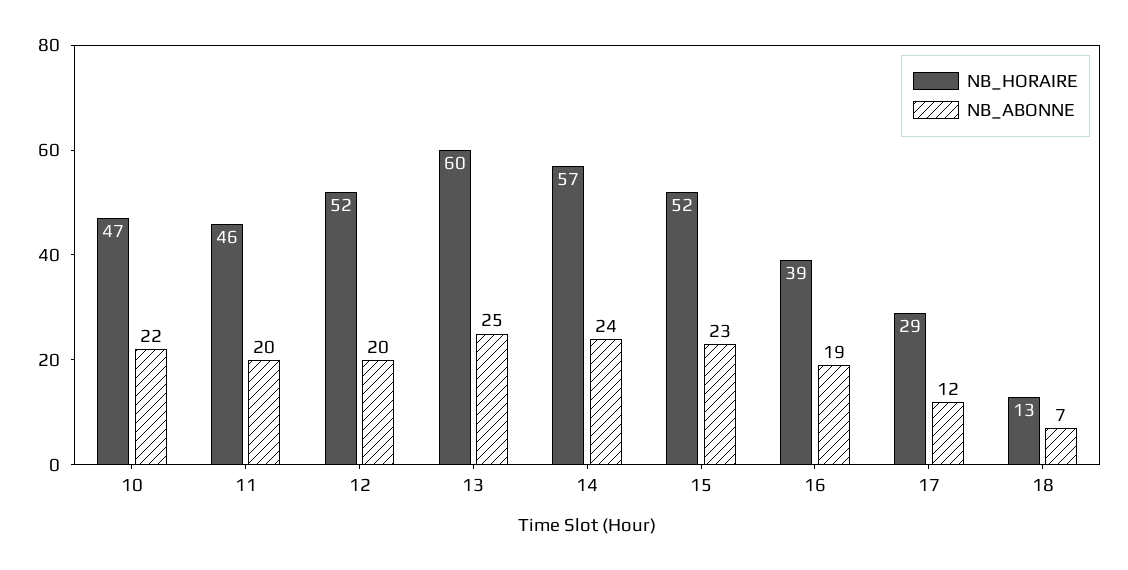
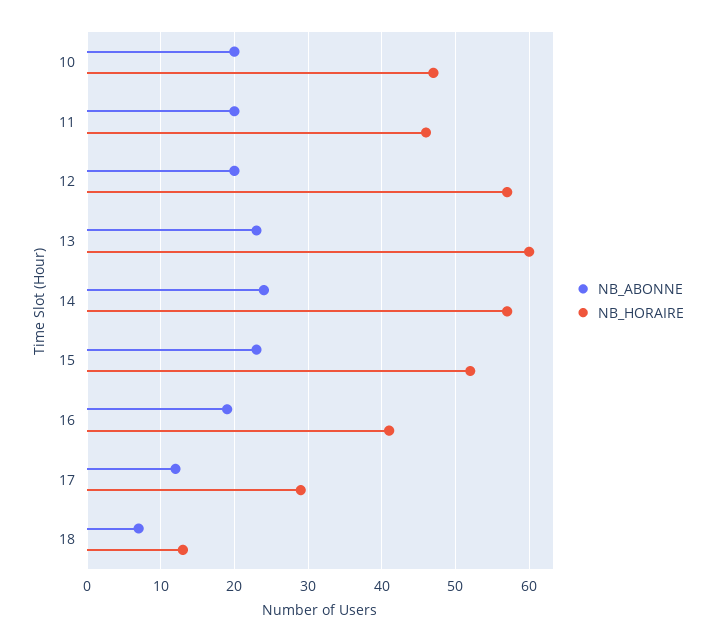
  {
    "NB_HORAIRE": {
      "10": 47,
      "11": 46,
-     "12": 52,
+     "12": 57,
      "13": 60,
      "14": 57,
      "15": 52,
-     "16": 39,
+     "16": 41,
      "17": 29,
      "18": 13
    },
    "NB_ABONNE": {
-     "10": 22,
+     "10": 20,
      "11": 20,
      "12": 20,
-     "13": 25,
+     "13": 23,
      "14": 24,
      "15": 23,
      "16": 19,
      "17": 12,
      "18": 7
    }
  }

